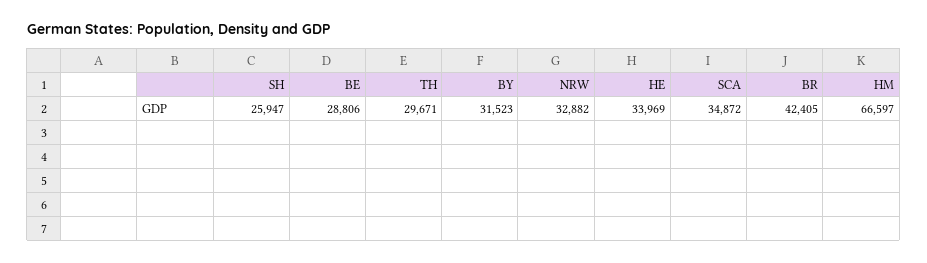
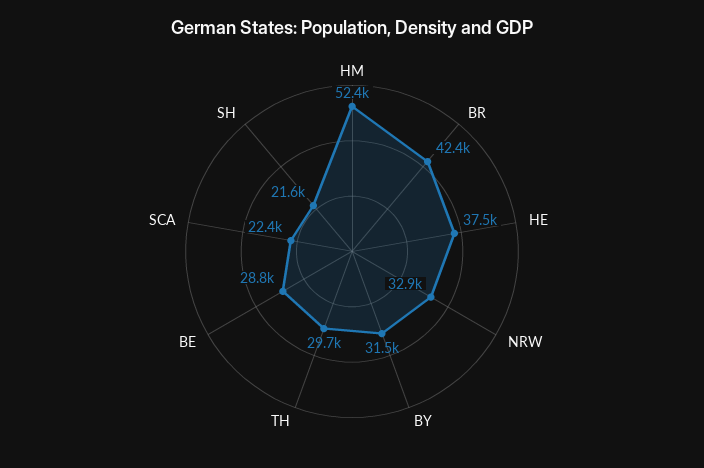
  {
-   "SH": 25947,
+   "SH": 21600,
    "BE": 28806,
    "TH": 29671,
    "BY": 31523,
    "NRW": 32882,
-   "HE": 33969,
+   "HE": 37500,
-   "SCA": 34872,
+   "SCA": 22400,
    "BR": 42405,
-   "HM": 66597
+   "HM": 52400
  }

